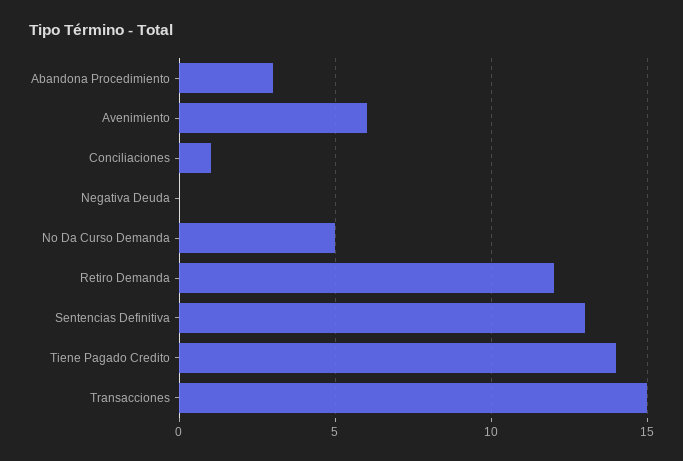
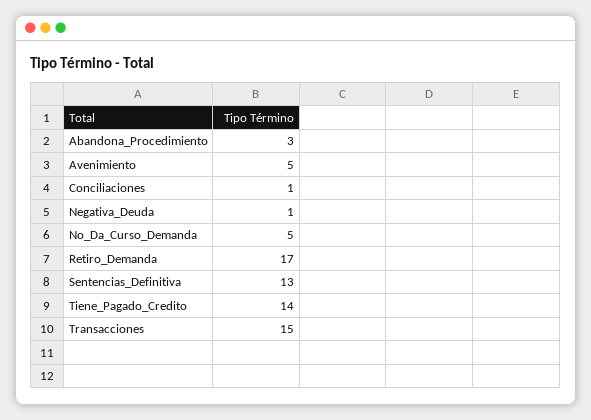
  {
    "Abandona Procedimiento": 3,
-   "Avenimiento": 6,
+   "Avenimiento": 5,
    "Conciliaciones": 1,
-   "Negativa Deuda": 0,
+   "Negativa Deuda": 1,
    "No Da Curso Demanda": 5,
-   "Retiro Demanda": 12,
+   "Retiro Demanda": 17,
    "Sentencias Definitiva": 13,
    "Tiene Pagado Credito": 14,
    "Transacciones": 15
  }

